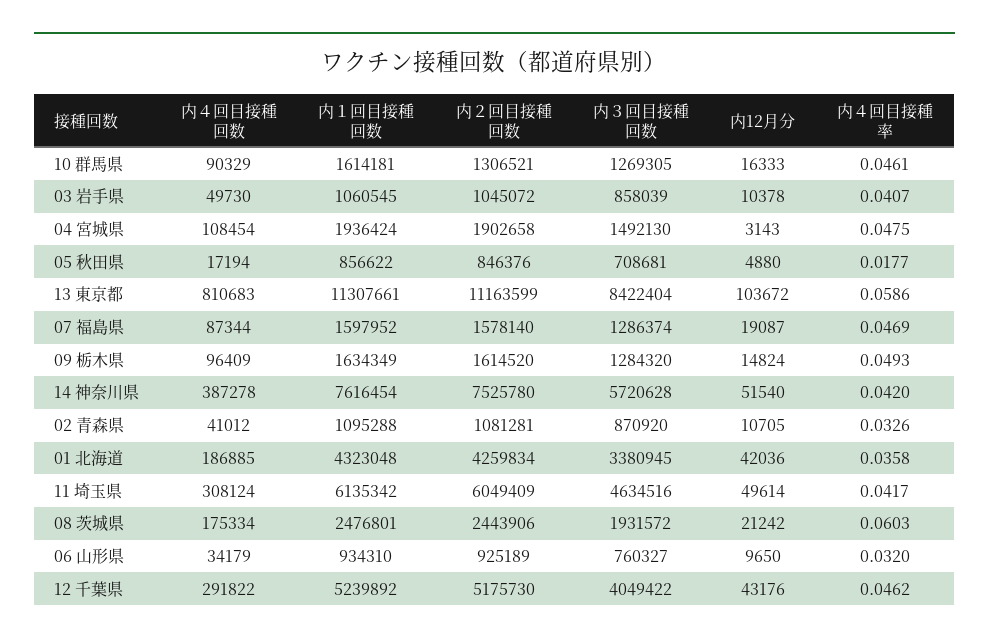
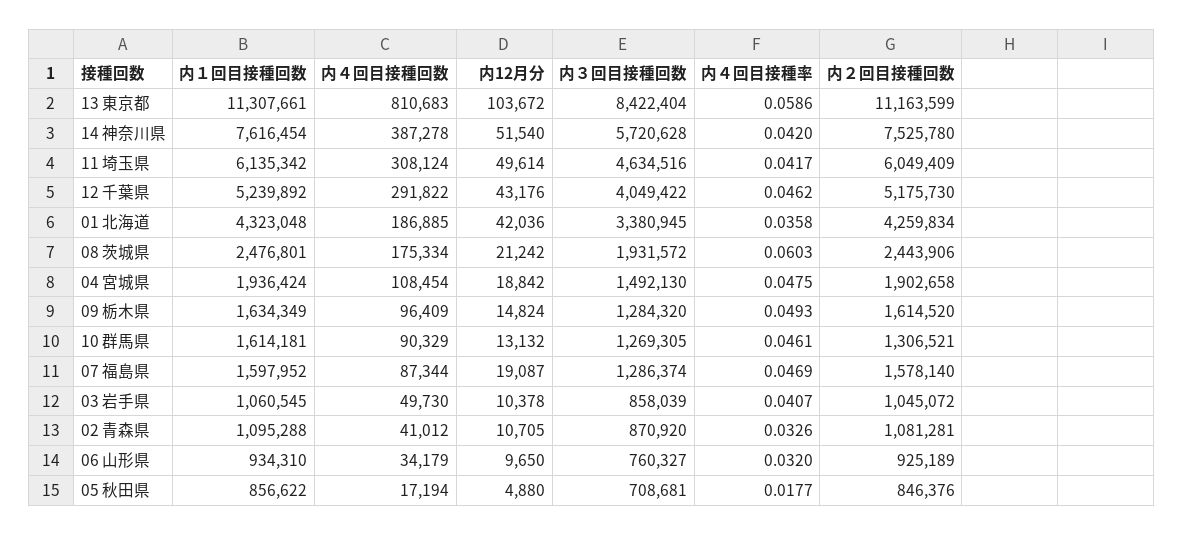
  {
    "内４回目接種回数": {
      "10 群馬県": 90329,
      "03 岩手県": 49730,
      "04 宮城県": 108454,
      "05 秋田県": 17194,
      "13 東京都": 810683,
      "07 福島県": 87344,
      "09 栃木県": 96409,
      "14 神奈川県": 387278,
      "02 青森県": 41012,
      "01 北海道": 186885,
      "11 埼玉県": 308124,
      "08 茨城県": 175334,
      "06 山形県": 34179,
      "12 千葉県": 291822
    },
    "内１回目接種回数": {
      "10 群馬県": 1614181,
      "03 岩手県": 1060545,
      "04 宮城県": 1936424,
      "05 秋田県": 856622,
      "13 東京都": 11307661,
      "07 福島県": 1597952,
      "09 栃木県": 1634349,
      "14 神奈川県": 7616454,
      "02 青森県": 1095288,
      "01 北海道": 4323048,
      "11 埼玉県": 6135342,
      "08 茨城県": 2476801,
      "06 山形県": 934310,
      "12 千葉県": 5239892
    },
    "内２回目接種回数": {
      "10 群馬県": 1306521,
      "03 岩手県": 1045072,
      "04 宮城県": 1902658,
      "05 秋田県": 846376,
      "13 東京都": 11163599,
      "07 福島県": 1578140,
      "09 栃木県": 1614520,
      "14 神奈川県": 7525780,
      "02 青森県": 1081281,
      "01 北海道": 4259834,
      "11 埼玉県": 6049409,
      "08 茨城県": 2443906,
      "06 山形県": 925189,
      "12 千葉県": 5175730
    },
    "内３回目接種回数": {
      "10 群馬県": 1269305,
      "03 岩手県": 858039,
      "04 宮城県": 1492130,
      "05 秋田県": 708681,
      "13 東京都": 8422404,
      "07 福島県": 1286374,
      "09 栃木県": 1284320,
      "14 神奈川県": 5720628,
      "02 青森県": 870920,
      "01 北海道": 3380945,
      "11 埼玉県": 4634516,
      "08 茨城県": 1931572,
      "06 山形県": 760327,
      "12 千葉県": 4049422
    },
    "内12月分": {
-     "10 群馬県": 16333,
+     "10 群馬県": 13132,
      "03 岩手県": 10378,
-     "04 宮城県": 3143,
+     "04 宮城県": 18842,
      "05 秋田県": 4880,
      "13 東京都": 103672,
      "07 福島県": 19087,
      "09 栃木県": 14824,
      "14 神奈川県": 51540,
      "02 青森県": 10705,
      "01 北海道": 42036,
      "11 埼玉県": 49614,
      "08 茨城県": 21242,
      "06 山形県": 9650,
      "12 千葉県": 43176
    },
    "内４回目接種率": {
      "10 群馬県": 0.0461,
      "03 岩手県": 0.0407,
      "04 宮城県": 0.0475,
      "05 秋田県": 0.0177,
      "13 東京都": 0.0586,
      "07 福島県": 0.0469,
      "09 栃木県": 0.0493,
      "14 神奈川県": 0.042,
      "02 青森県": 0.0326,
      "01 北海道": 0.0358,
      "11 埼玉県": 0.0417,
      "08 茨城県": 0.0603,
      "06 山形県": 0.032,
      "12 千葉県": 0.0462
    }
  }

